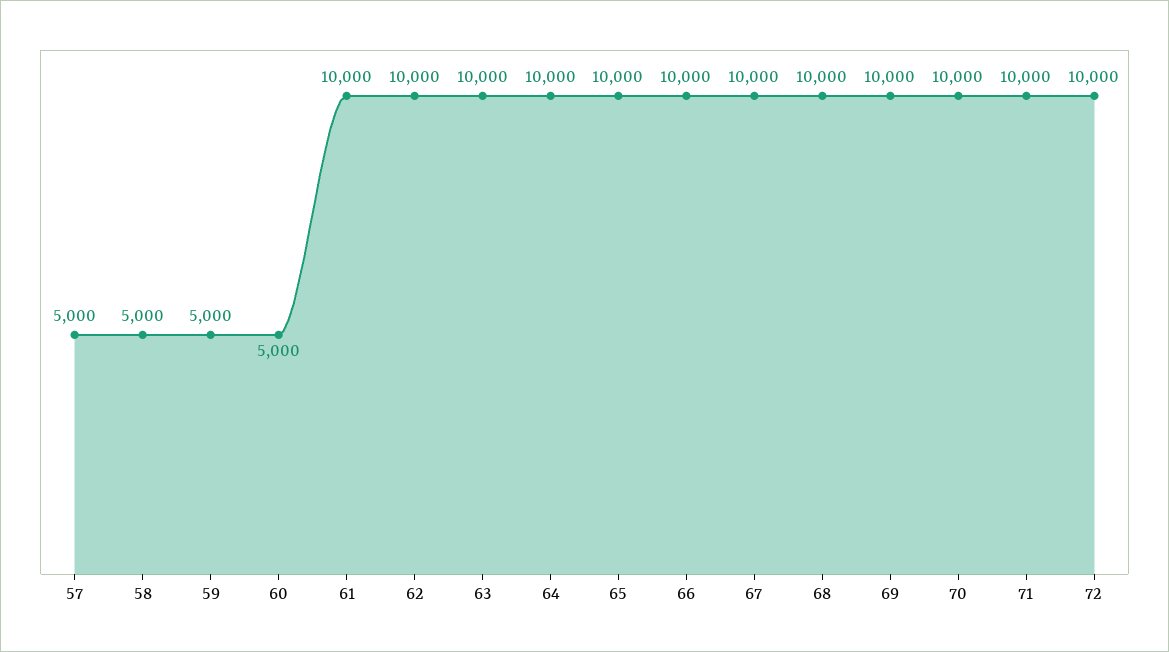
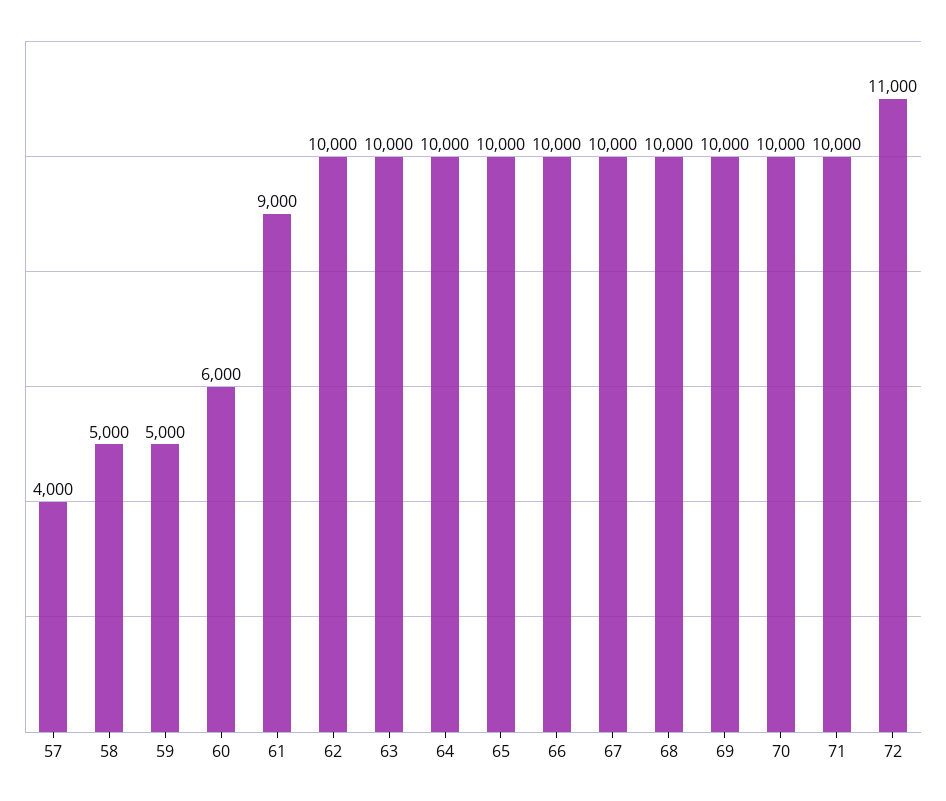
  {
-   "57": 5000,
+   "57": 4000,
    "58": 5000,
    "59": 5000,
-   "60": 5000,
+   "60": 6000,
-   "61": 10000,
+   "61": 9000,
    "62": 10000,
    "63": 10000,
    "64": 10000,
    "65": 10000,
    "66": 10000,
    "67": 10000,
    "68": 10000,
    "69": 10000,
    "70": 10000,
    "71": 10000,
-   "72": 10000
+   "72": 11000
  }

